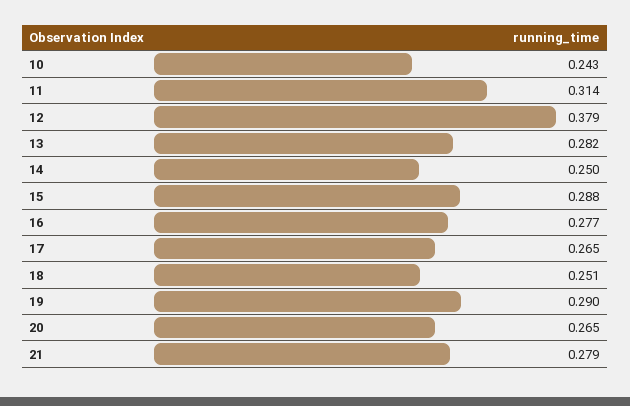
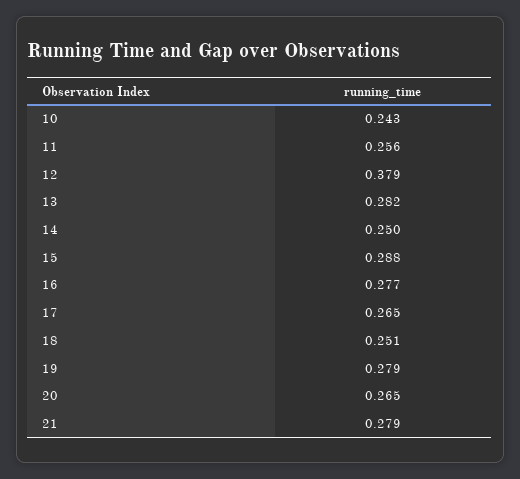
  {
    "10": 0.243,
-   "11": 0.314,
+   "11": 0.256,
    "12": 0.379,
    "13": 0.282,
    "14": 0.25,
    "15": 0.288,
    "16": 0.277,
    "17": 0.265,
    "18": 0.251,
-   "19": 0.29,
+   "19": 0.279,
    "20": 0.265,
    "21": 0.279
  }

